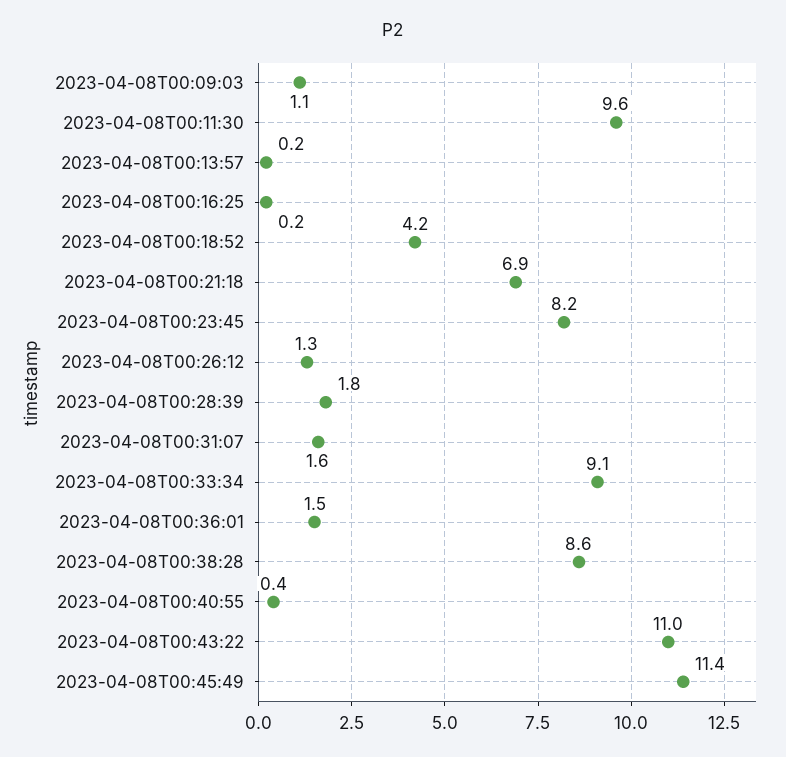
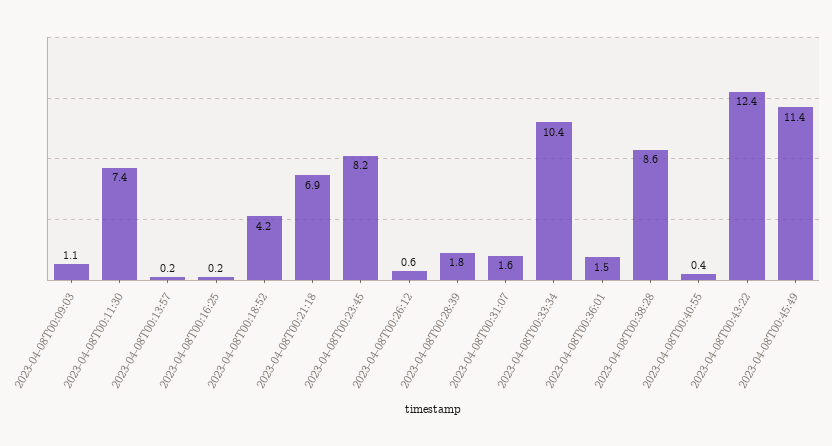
  {
    "2023-04-08T00:09:03": 1.1,
-   "2023-04-08T00:11:30": 9.6,
+   "2023-04-08T00:11:30": 7.4,
    "2023-04-08T00:13:57": 0.2,
    "2023-04-08T00:16:25": 0.2,
    "2023-04-08T00:18:52": 4.2,
    "2023-04-08T00:21:18": 6.9,
    "2023-04-08T00:23:45": 8.2,
-   "2023-04-08T00:26:12": 1.3,
+   "2023-04-08T00:26:12": 0.6,
    "2023-04-08T00:28:39": 1.8,
    "2023-04-08T00:31:07": 1.6,
-   "2023-04-08T00:33:34": 9.1,
+   "2023-04-08T00:33:34": 10.4,
    "2023-04-08T00:36:01": 1.5,
    "2023-04-08T00:38:28": 8.6,
    "2023-04-08T00:40:55": 0.4,
-   "2023-04-08T00:43:22": 11,
+   "2023-04-08T00:43:22": 12.4,
    "2023-04-08T00:45:49": 11.4
  }

